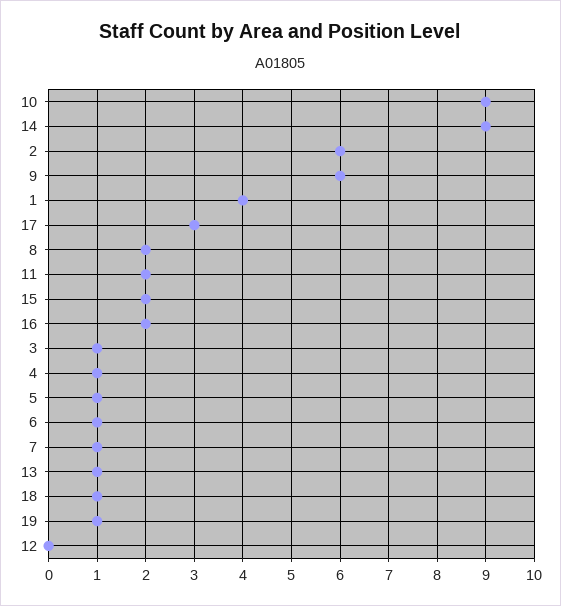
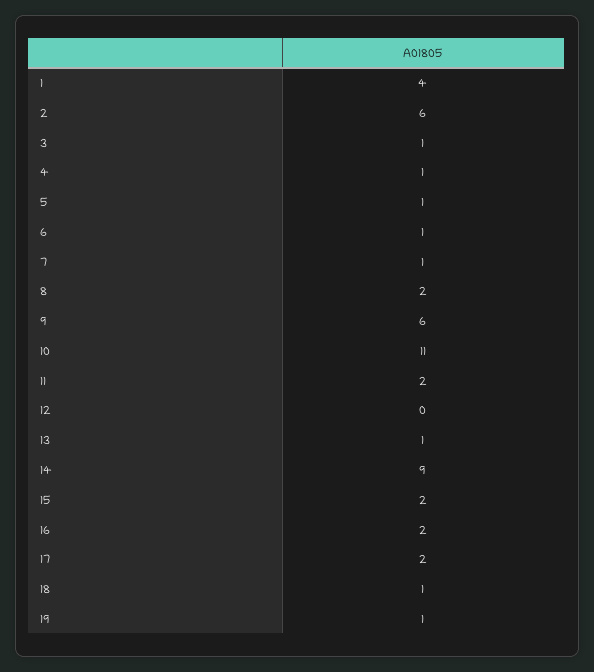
  {
-   "10": 9,
+   "10": 11,
    "14": 9,
    "2": 6,
    "9": 6,
    "1": 4,
-   "17": 3,
+   "17": 2,
    "8": 2,
    "11": 2,
    "15": 2,
    "16": 2,
    "3": 1,
    "4": 1,
    "5": 1,
    "6": 1,
    "7": 1,
    "13": 1,
    "18": 1,
    "19": 1,
    "12": 0
  }

